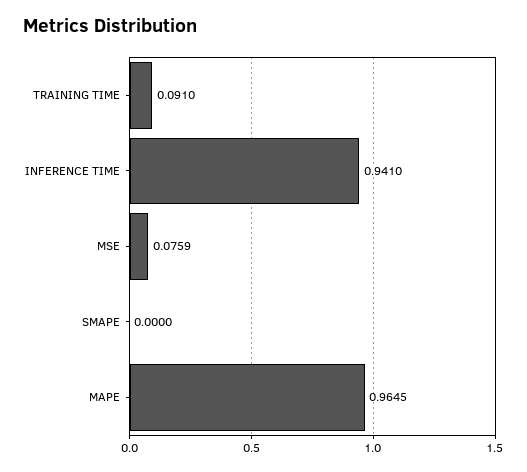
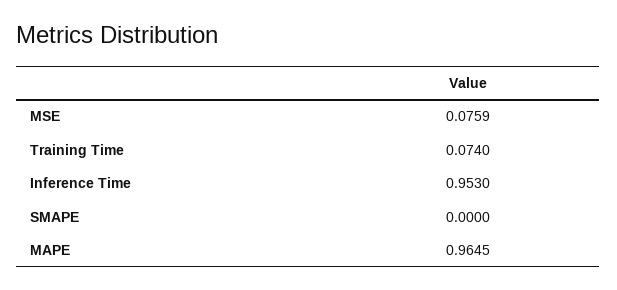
  {
-   "TRAINING TIME": 0.091,
+   "TRAINING TIME": 0.074,
-   "INFERENCE TIME": 0.941,
+   "INFERENCE TIME": 0.953,
    "MSE": 0.0759,
    "SMAPE": 0,
    "MAPE": 0.9645
  }

